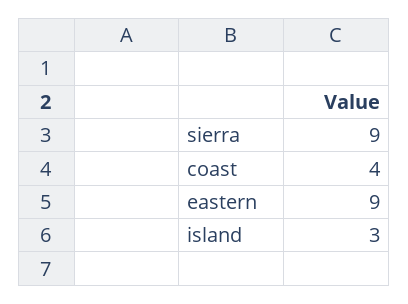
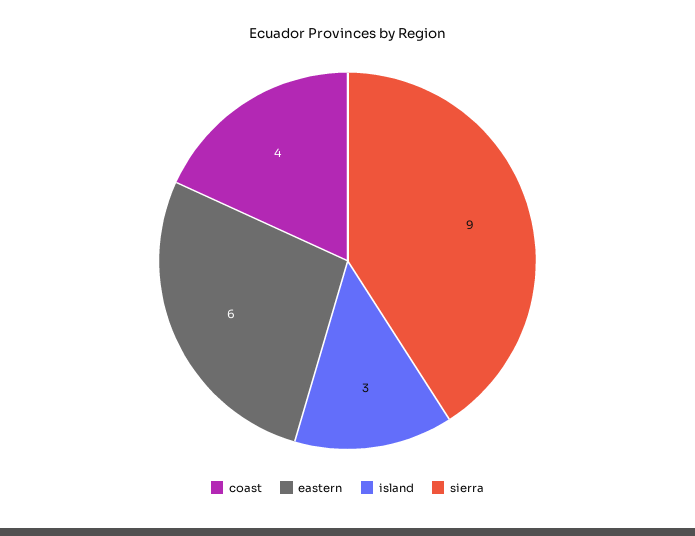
  {
    "sierra": 9,
    "coast": 4,
-   "eastern": 9,
+   "eastern": 6,
    "island": 3
  }

